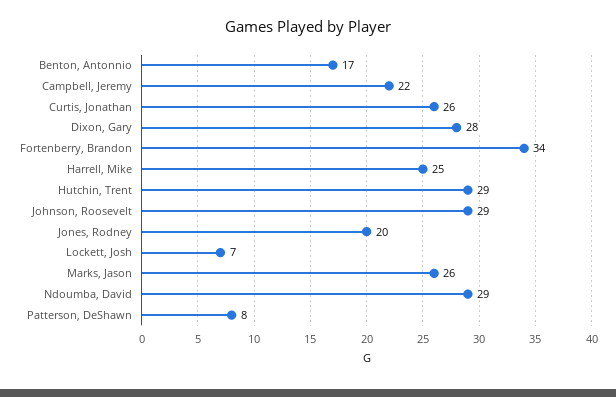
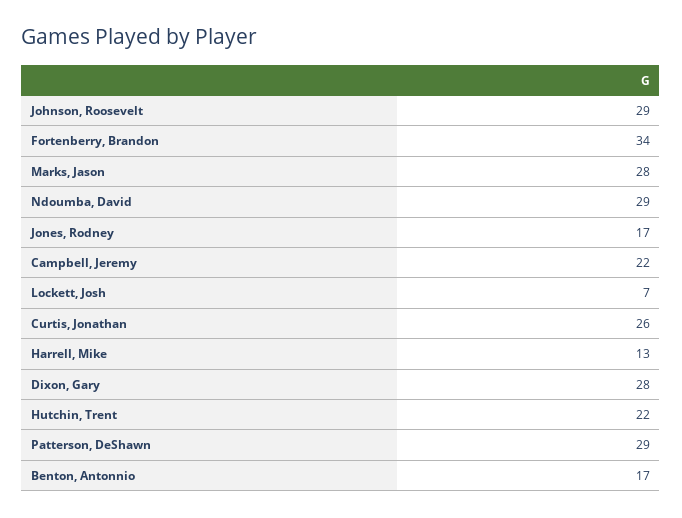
  {
    "Benton, Antonnio": 17,
    "Campbell, Jeremy": 22,
    "Curtis, Jonathan": 26,
    "Dixon, Gary": 28,
    "Fortenberry, Brandon": 34,
-   "Harrell, Mike": 25,
+   "Harrell, Mike": 13,
-   "Hutchin, Trent": 29,
+   "Hutchin, Trent": 22,
    "Johnson, Roosevelt": 29,
-   "Jones, Rodney": 20,
+   "Jones, Rodney": 17,
    "Lockett, Josh": 7,
-   "Marks, Jason": 26,
+   "Marks, Jason": 28,
    "Ndoumba, David": 29,
-   "Patterson, DeShawn": 8
+   "Patterson, DeShawn": 29
  }

